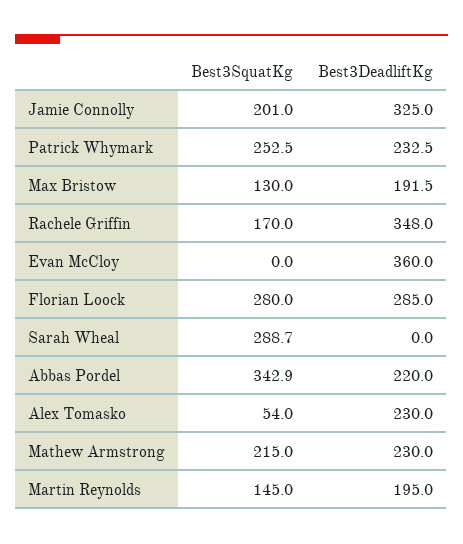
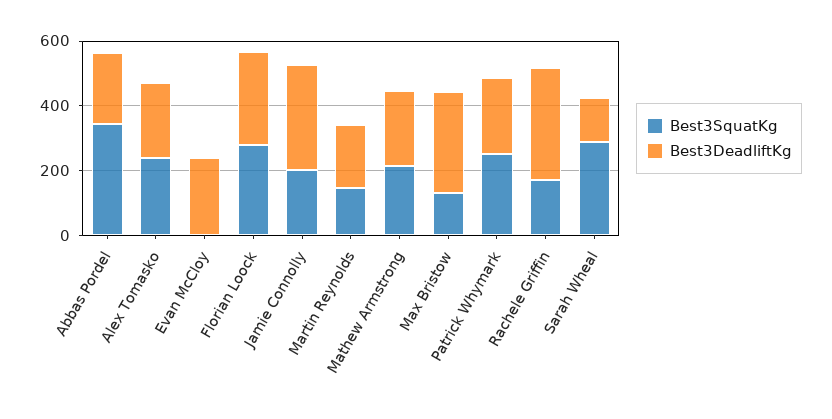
  {
    "Best3SquatKg": {
      "Jamie Connolly": 201,
      "Patrick Whymark": 252.5,
      "Max Bristow": 130,
      "Rachele Griffin": 170,
      "Evan McCloy": 0,
      "Florian Loock": 280,
      "Sarah Wheal": 288.7,
      "Abbas Pordel": 342.9,
-     "Alex Tomasko": 54,
+     "Alex Tomasko": 250,
      "Mathew Armstrong": 215,
      "Martin Reynolds": 145
    },
    "Best3DeadliftKg": {
      "Jamie Connolly": 325,
      "Patrick Whymark": 232.5,
-     "Max Bristow": 191.5,
+     "Max Bristow": 300,
      "Rachele Griffin": 348,
-     "Evan McCloy": 360,
+     "Evan McCloy": 250,
      "Florian Loock": 285,
-     "Sarah Wheal": 0,
+     "Sarah Wheal": 150,
      "Abbas Pordel": 220,
      "Alex Tomasko": 230,
      "Mathew Armstrong": 230,
      "Martin Reynolds": 195
    }
  }

